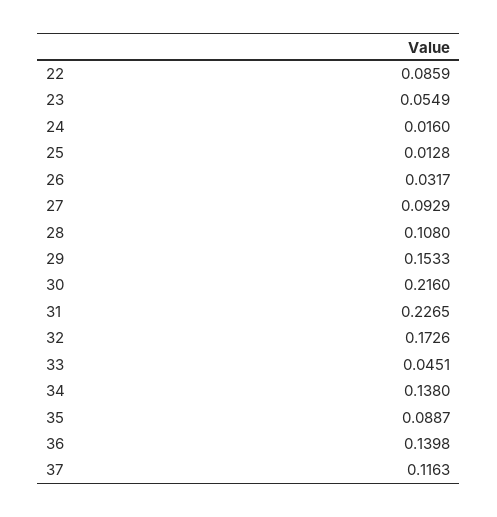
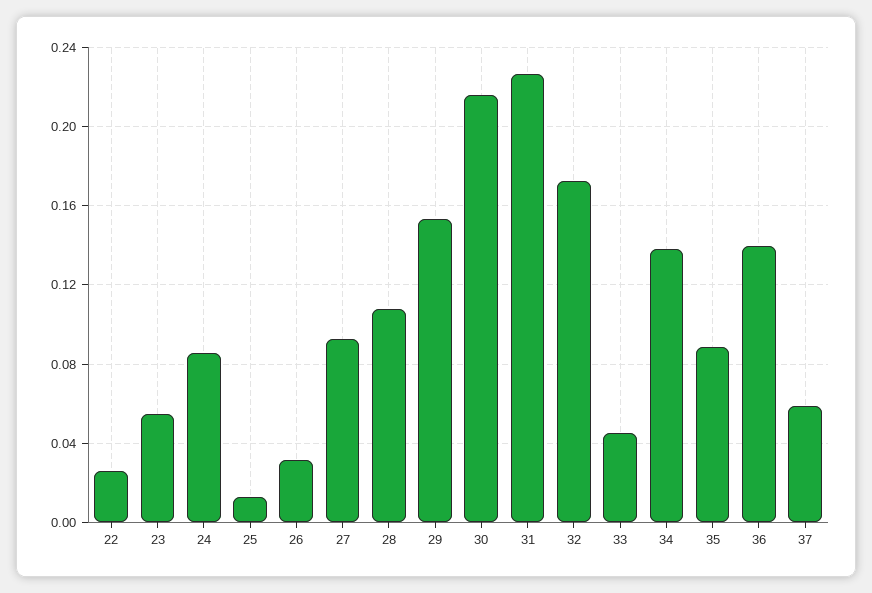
  {
-   "22": 0.0859,
+   "22": 0.025,
    "23": 0.0549,
-   "24": 0.016,
+   "24": 0.085,
    "25": 0.0128,
    "26": 0.0317,
    "27": 0.0929,
    "28": 0.108,
    "29": 0.1533,
    "30": 0.216,
    "31": 0.2265,
    "32": 0.1726,
    "33": 0.0451,
    "34": 0.138,
    "35": 0.0887,
    "36": 0.1398,
-   "37": 0.1163
+   "37": 0.06
  }

